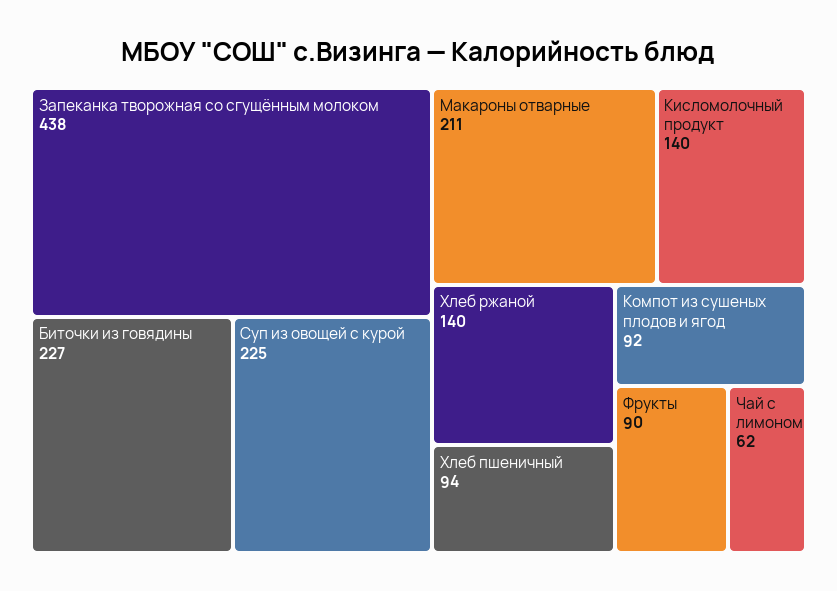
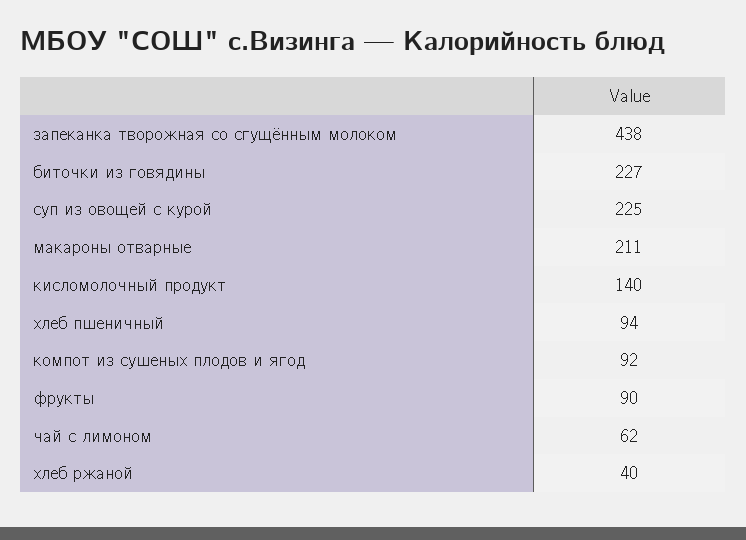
  {
    "Запеканка творожная со сгущённым молоком": 438,
    "Биточки из говядины": 227,
    "Суп из овощей с курой": 225,
    "Макароны отварные": 211,
    "Кисломолочный продукт": 140,
-   "Хлеб ржаной": 140,
+   "Хлеб ржаной": 40,
    "Хлеб пшеничный": 94,
    "Компот из сушеных плодов и ягод": 92,
    "Фрукты": 90,
    "Чай с лимоном": 62
  }

